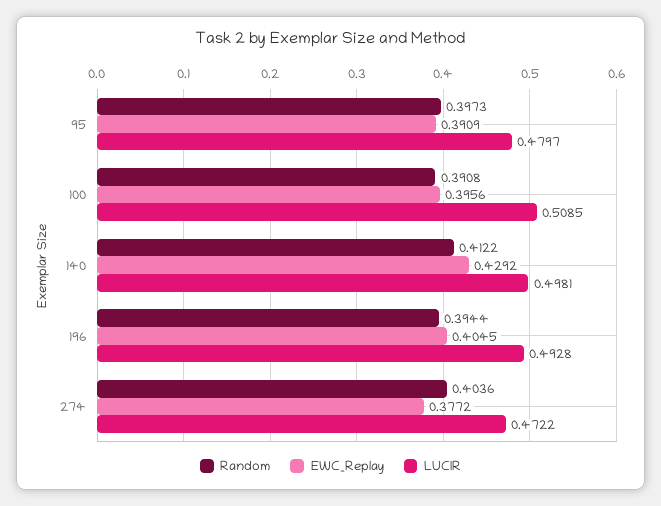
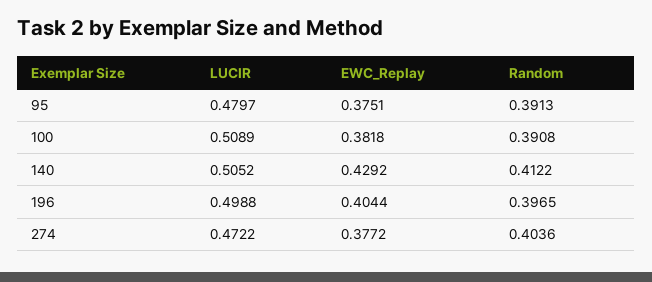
  {
    "Random": {
-     "95": 0.3973,
+     "95": 0.3913,
      "100": 0.3908,
      "140": 0.4122,
-     "196": 0.3944,
+     "196": 0.3965,
      "274": 0.4036
    },
    "EWC_Replay": {
-     "95": 0.3909,
+     "95": 0.3751,
-     "100": 0.3956,
+     "100": 0.3818,
      "140": 0.4292,
-     "196": 0.4045,
+     "196": 0.4044,
      "274": 0.3772
    },
    "LUCIR": {
      "95": 0.4797,
-     "100": 0.5085,
+     "100": 0.5089,
-     "140": 0.4981,
+     "140": 0.5052,
-     "196": 0.4928,
+     "196": 0.4988,
      "274": 0.4722
    }
  }

